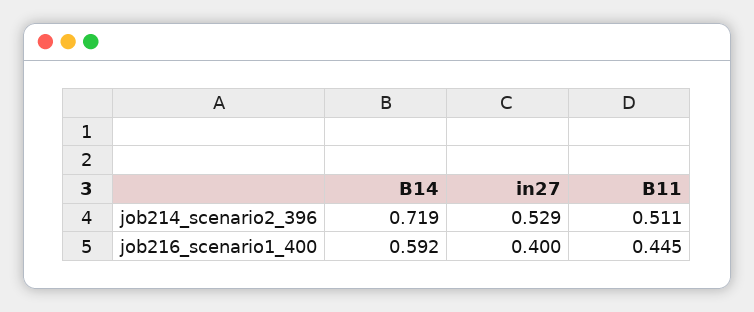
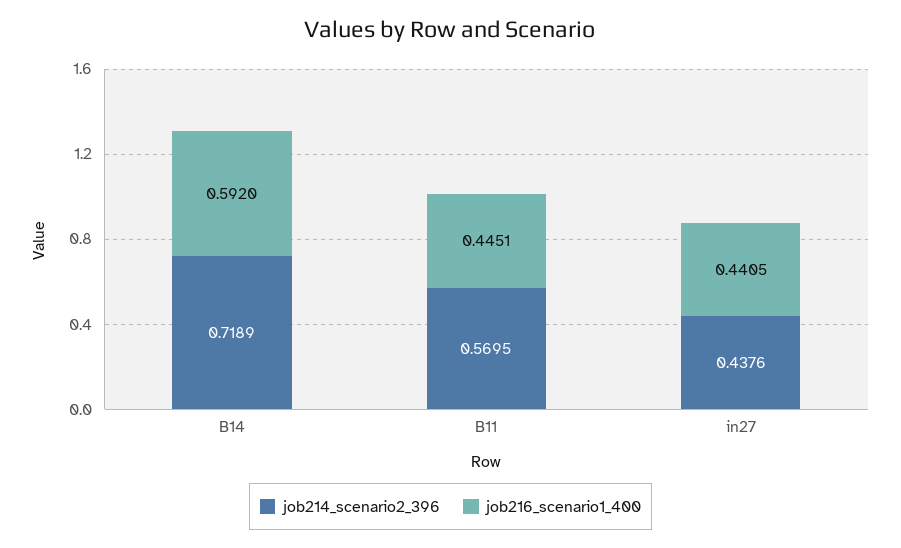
  {
    "job214_scenario2_396": {
      "B14": 0.7189,
-     "in27": 0.529,
+     "in27": 0.4376,
-     "B11": 0.511
+     "B11": 0.5695
    },
    "job216_scenario1_400": {
      "B14": 0.592,
-     "in27": 0.4,
+     "in27": 0.4405,
      "B11": 0.4451
    }
  }

